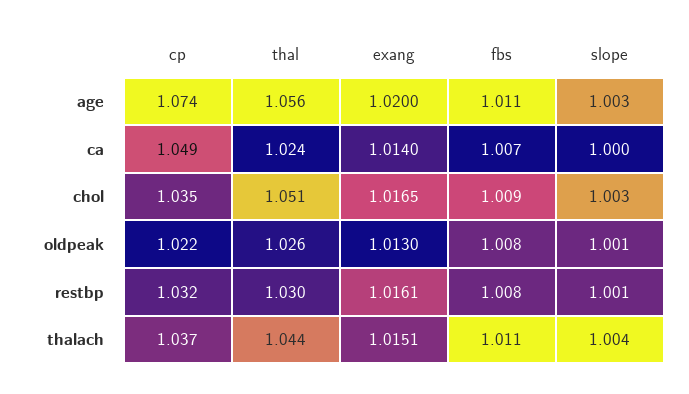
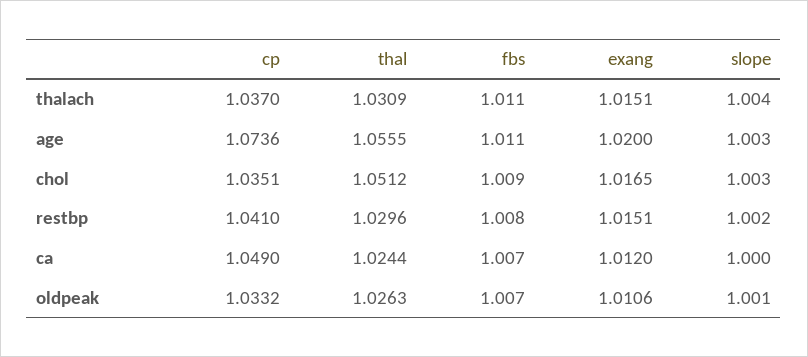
  {
    "cp": {
      "age": 1.0736,
      "ca": 1.049,
      "chol": 1.0351,
-     "oldpeak": 1.022,
+     "oldpeak": 1.0332,
-     "restbp": 1.032,
+     "restbp": 1.041,
      "thalach": 1.037
    },
    "thal": {
      "age": 1.0555,
      "ca": 1.0244,
      "chol": 1.0512,
      "oldpeak": 1.0263,
      "restbp": 1.0296,
-     "thalach": 1.044
+     "thalach": 1.0309
    },
    "exang": {
      "age": 1.02,
-     "ca": 1.014,
+     "ca": 1.012,
      "chol": 1.0165,
-     "oldpeak": 1.013,
+     "oldpeak": 1.0106,
-     "restbp": 1.0161,
+     "restbp": 1.0151,
      "thalach": 1.0151
    },
    "fbs": {
      "age": 1.011,
      "ca": 1.007,
      "chol": 1.009,
-     "oldpeak": 1.008,
+     "oldpeak": 1.007,
      "restbp": 1.008,
      "thalach": 1.011
    },
    "slope": {
      "age": 1.003,
      "ca": 1,
      "chol": 1.003,
      "oldpeak": 1.001,
-     "restbp": 1.001,
+     "restbp": 1.002,
      "thalach": 1.004
    }
  }

